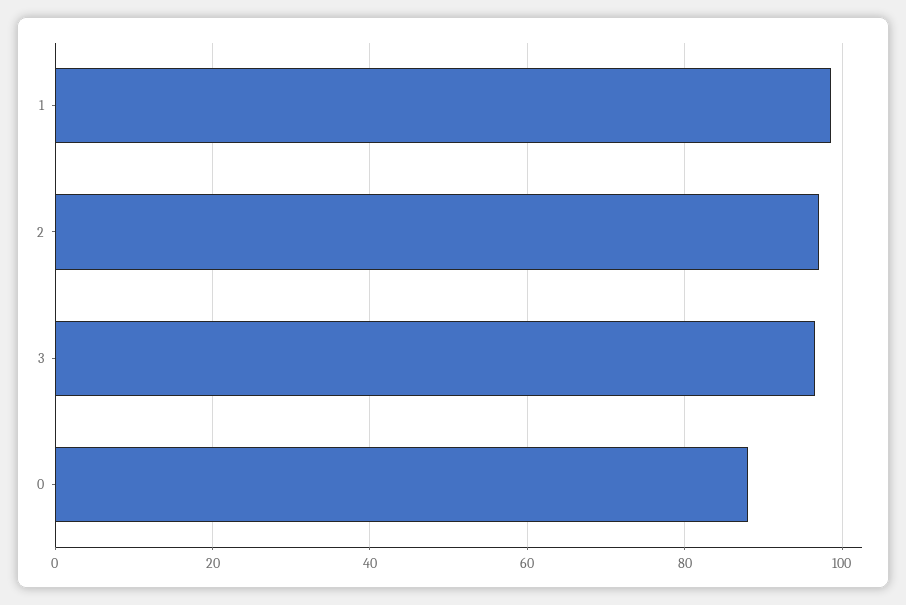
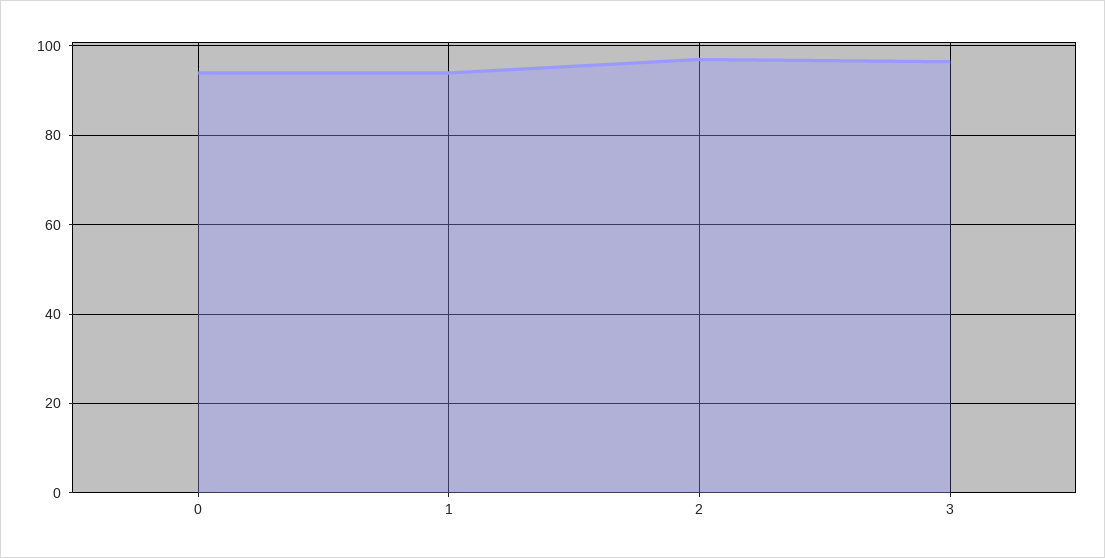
  {
-   "1": 98,
+   "1": 94,
    "2": 98,
    "3": 96,
-   "0": 88
+   "0": 94
  }

